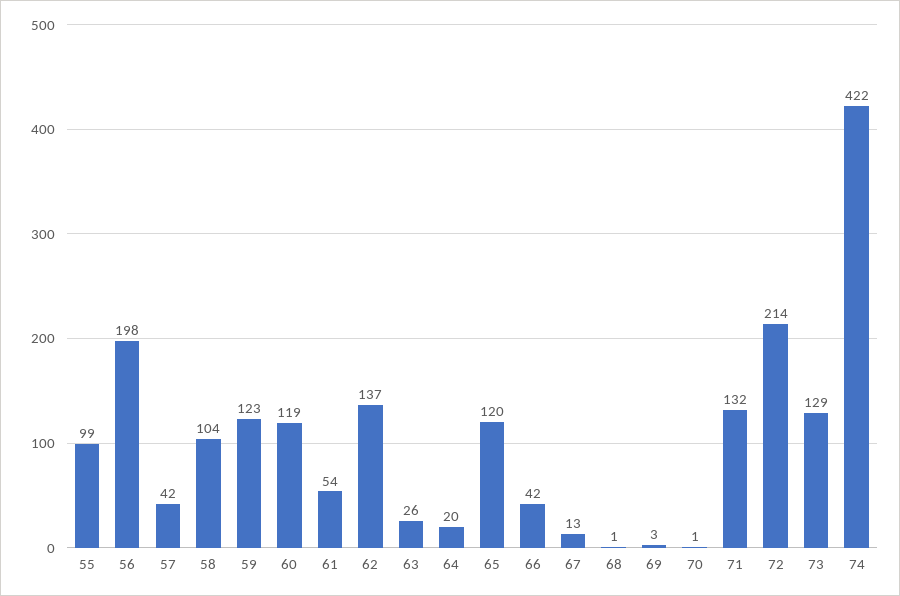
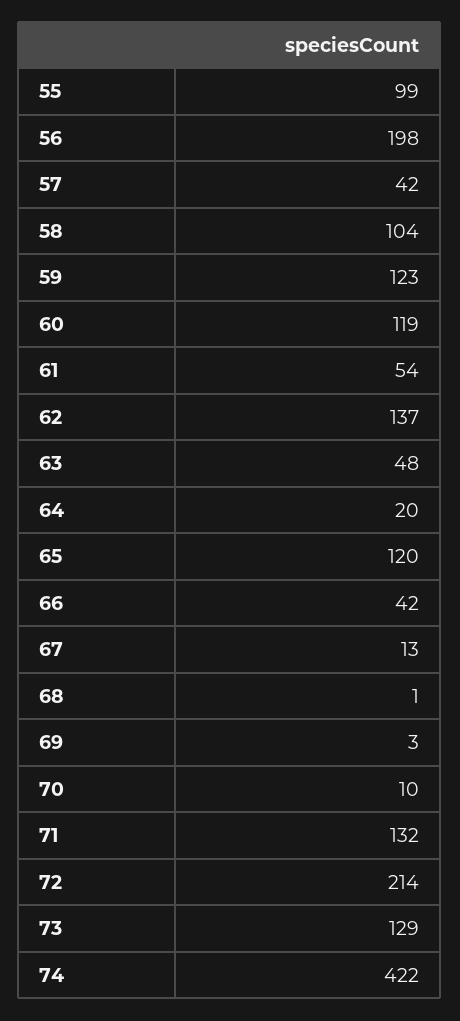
  {
    "55": 99,
    "56": 198,
    "57": 42,
    "58": 104,
    "59": 123,
    "60": 119,
    "61": 54,
    "62": 137,
-   "63": 26,
+   "63": 48,
    "64": 20,
    "65": 120,
    "66": 42,
    "67": 13,
    "68": 1,
    "69": 3,
-   "70": 1,
+   "70": 10,
    "71": 132,
    "72": 214,
    "73": 129,
    "74": 422
  }

